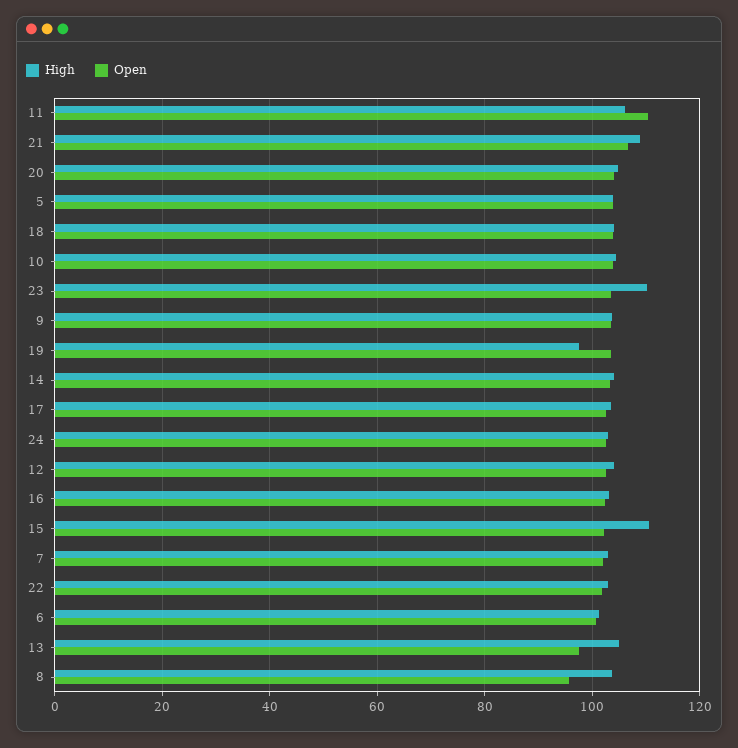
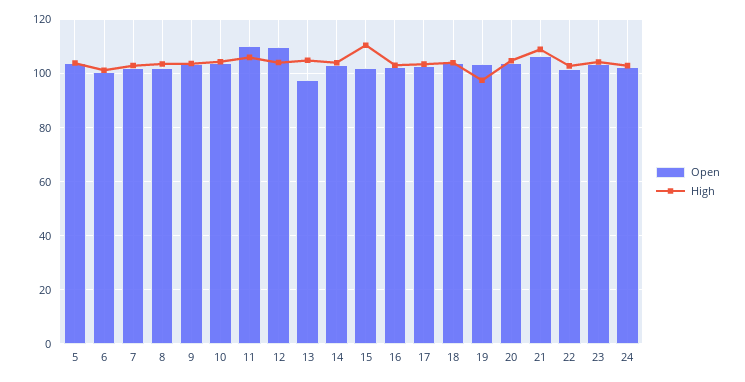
  {
    "High": {
      "11": 106,
      "21": 108,
      "20": 104,
      "5": 104,
      "18": 104,
      "10": 104,
-     "23": 110,
+     "23": 105,
      "9": 104,
      "19": 98,
      "14": 104,
      "17": 104,
      "24": 102,
      "12": 104,
      "16": 104,
      "15": 110,
      "7": 102,
      "22": 102,
      "6": 102,
      "13": 104,
      "8": 104
    },
    "Open": {
      "11": 110,
      "21": 106,
      "20": 104,
      "5": 104,
      "18": 104,
      "10": 104,
      "23": 104,
      "9": 104,
      "19": 104,
      "14": 104,
      "17": 102,
      "24": 102,
-     "12": 102,
+     "12": 110,
      "16": 102,
      "15": 102,
      "7": 102,
      "22": 102,
      "6": 100,
      "13": 98,
-     "8": 96
+     "8": 102.5
    }
  }

